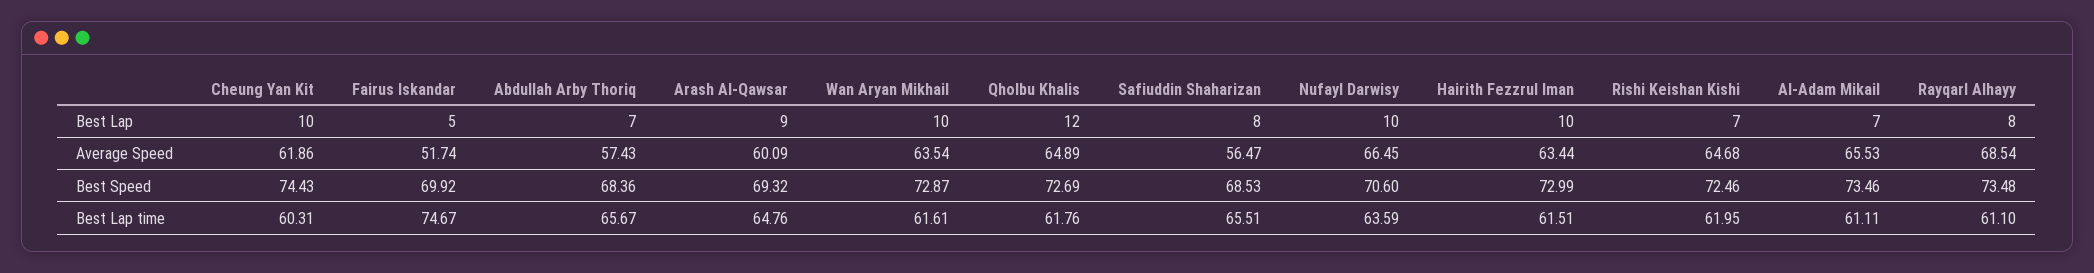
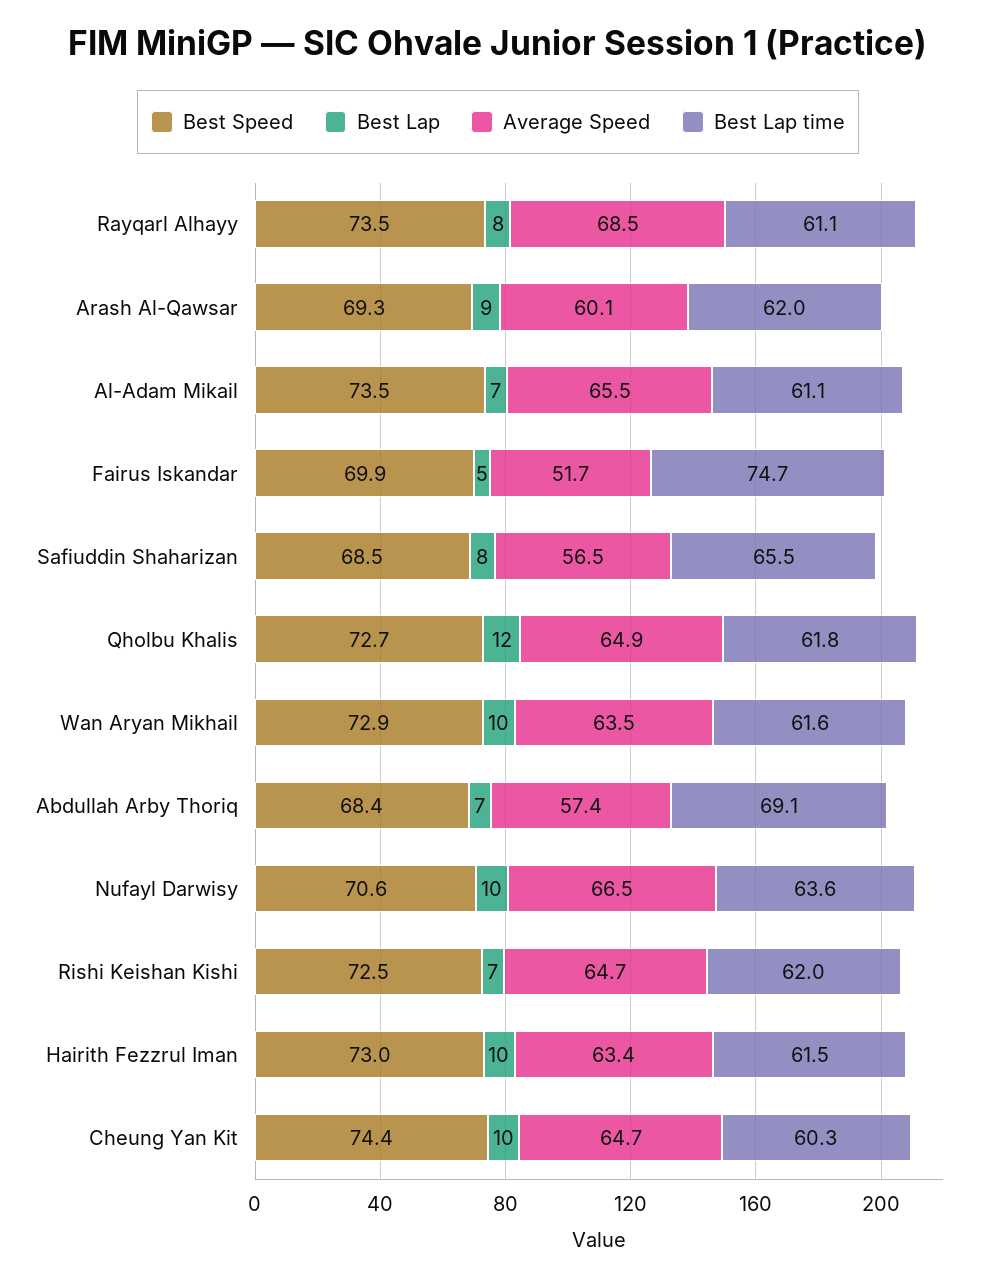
  {
    "Best Lap": {
      "Cheung Yan Kit": 10,
      "Fairus Iskandar": 5,
      "Abdullah Arby Thoriq": 7,
      "Arash Al-Qawsar": 9,
      "Wan Aryan Mikhail": 10,
      "Qholbu Khalis": 12,
      "Safiuddin Shaharizan": 8,
      "Nufayl Darwisy": 10,
      "Hairith Fezzrul Iman": 10,
      "Rishi Keishan Kishi": 7,
      "Al-Adam Mikail": 7,
      "Rayqarl Alhayy": 8
    },
    "Average Speed": {
-     "Cheung Yan Kit": 61.86,
+     "Cheung Yan Kit": 64.7,
      "Fairus Iskandar": 51.74,
      "Abdullah Arby Thoriq": 57.43,
      "Arash Al-Qawsar": 60.09,
      "Wan Aryan Mikhail": 63.54,
      "Qholbu Khalis": 64.89,
      "Safiuddin Shaharizan": 56.47,
      "Nufayl Darwisy": 66.45,
      "Hairith Fezzrul Iman": 63.44,
      "Rishi Keishan Kishi": 64.68,
      "Al-Adam Mikail": 65.53,
      "Rayqarl Alhayy": 68.54
    },
    "Best Speed": {
      "Cheung Yan Kit": 74.43,
      "Fairus Iskandar": 69.92,
      "Abdullah Arby Thoriq": 68.36,
      "Arash Al-Qawsar": 69.32,
      "Wan Aryan Mikhail": 72.87,
      "Qholbu Khalis": 72.69,
      "Safiuddin Shaharizan": 68.53,
      "Nufayl Darwisy": 70.6,
      "Hairith Fezzrul Iman": 72.99,
      "Rishi Keishan Kishi": 72.46,
      "Al-Adam Mikail": 73.46,
      "Rayqarl Alhayy": 73.48
    },
    "Best Lap time": {
      "Cheung Yan Kit": 60.31,
      "Fairus Iskandar": 74.67,
-     "Abdullah Arby Thoriq": 65.67,
+     "Abdullah Arby Thoriq": 69.1,
-     "Arash Al-Qawsar": 64.76,
+     "Arash Al-Qawsar": 62,
      "Wan Aryan Mikhail": 61.61,
      "Qholbu Khalis": 61.76,
      "Safiuddin Shaharizan": 65.51,
      "Nufayl Darwisy": 63.59,
      "Hairith Fezzrul Iman": 61.51,
      "Rishi Keishan Kishi": 61.95,
      "Al-Adam Mikail": 61.11,
      "Rayqarl Alhayy": 61.1
    }
  }

